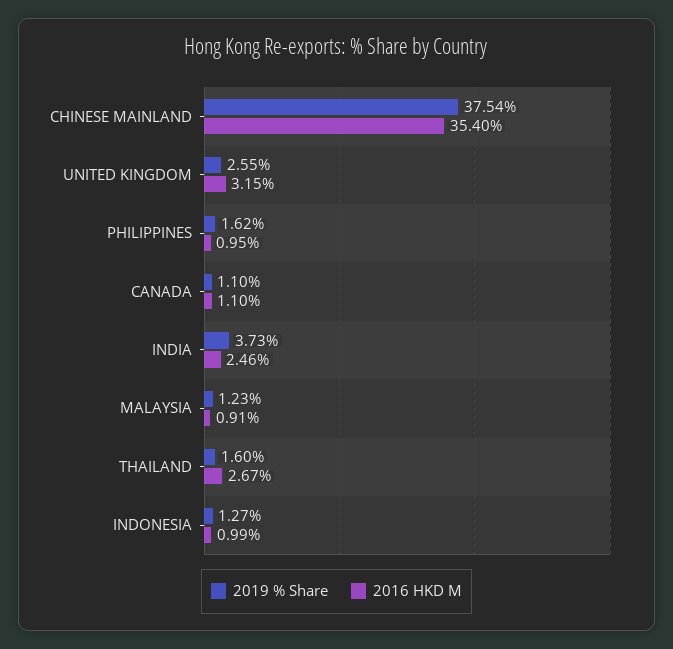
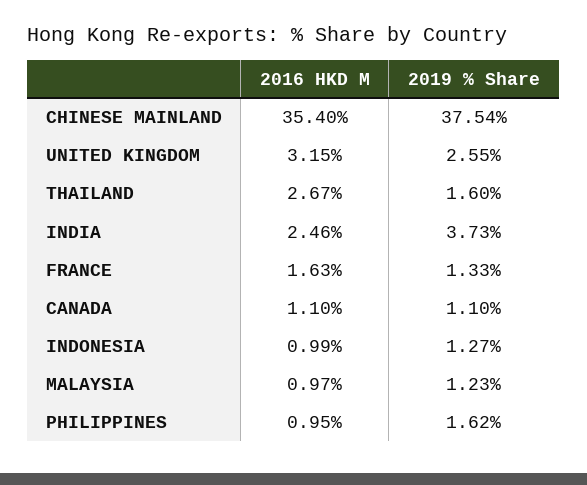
  {
    "2019 % Share": {
      "CHINESE MAINLAND": 37.54,
      "UNITED KINGDOM": 2.55,
      "PHILIPPINES": 1.62,
      "CANADA": 1.1,
      "INDIA": 3.73,
      "MALAYSIA": 1.23,
      "THAILAND": 1.6,
-     "INDONESIA": 1.27
+     "INDONESIA": 1.27,
+     "FRANCE": 1.33
    },
    "2016 HKD M": {
      "CHINESE MAINLAND": 35.4,
      "UNITED KINGDOM": 3.15,
      "PHILIPPINES": 0.95,
      "CANADA": 1.1,
      "INDIA": 2.46,
-     "MALAYSIA": 0.91,
+     "MALAYSIA": 0.97,
      "THAILAND": 2.67,
-     "INDONESIA": 0.99
+     "INDONESIA": 0.99,
+     "FRANCE": 1.63
    }
  }

